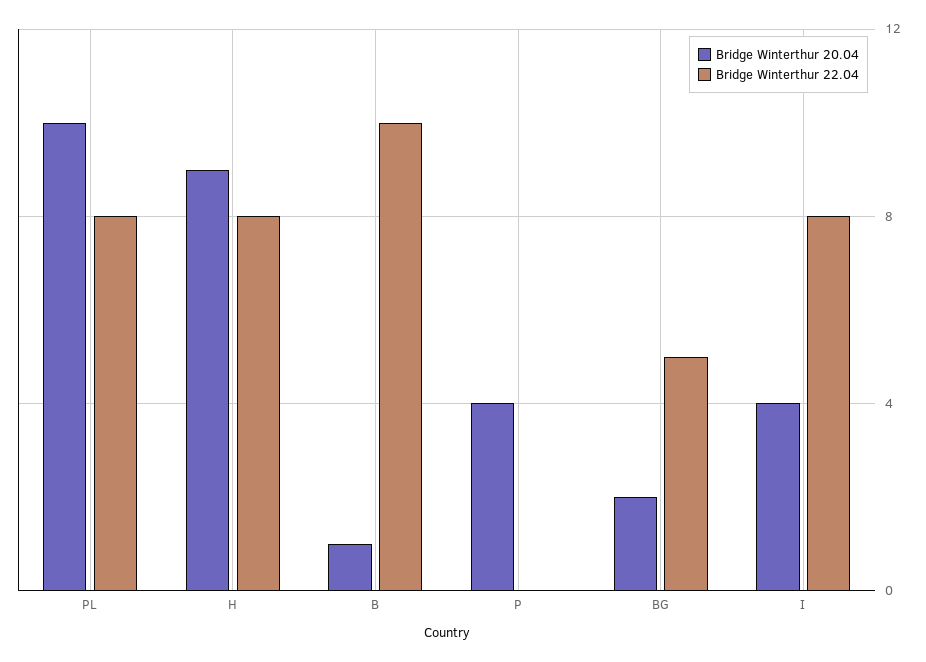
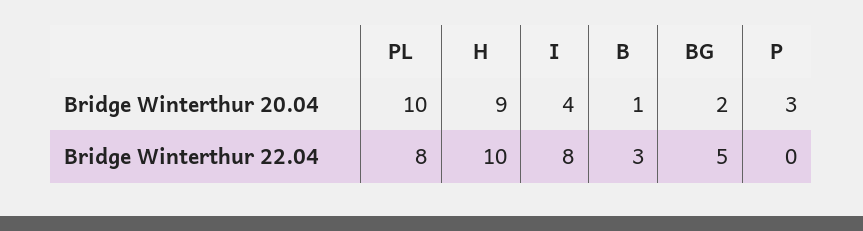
  {
    "Bridge Winterthur 20.04": {
      "PL": 10,
      "H": 9,
      "B": 1,
-     "P": 4,
+     "P": 3,
      "BG": 2,
      "I": 4
    },
    "Bridge Winterthur 22.04": {
      "PL": 8,
-     "H": 8,
+     "H": 10,
-     "B": 10,
+     "B": 3,
      "P": 0,
      "BG": 5,
      "I": 8
    }
  }

